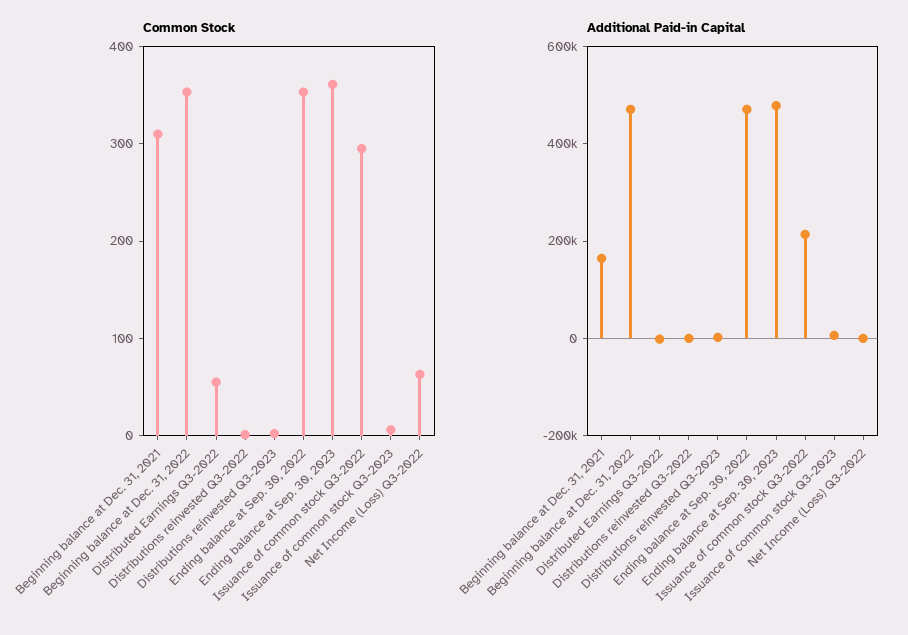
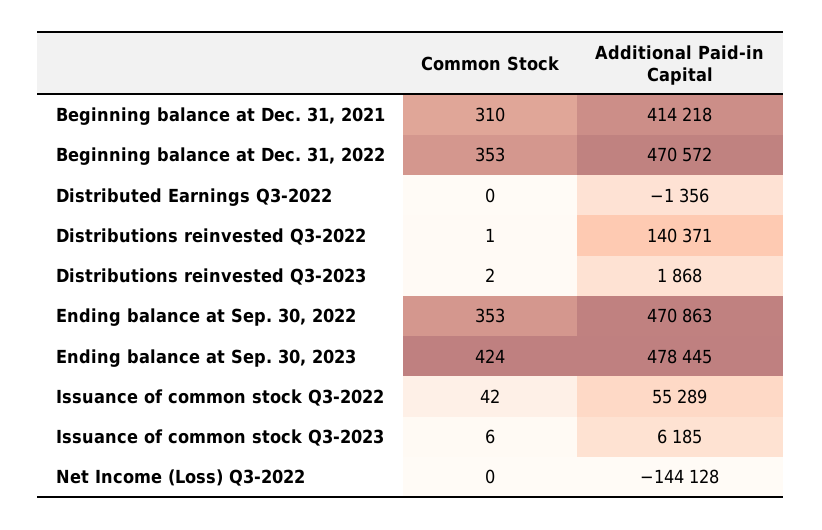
  {
    "Common Stock": {
      "Beginning balance at Dec. 31, 2021": 310,
      "Beginning balance at Dec. 31, 2022": 353,
-     "Distributed Earnings Q3-2022": 60,
+     "Distributed Earnings Q3-2022": 0,
      "Distributions reinvested Q3-2022": 1,
      "Distributions reinvested Q3-2023": 2,
      "Ending balance at Sep. 30, 2022": 353,
-     "Ending balance at Sep. 30, 2023": 360,
+     "Ending balance at Sep. 30, 2023": 424,
-     "Issuance of common stock Q3-2022": 300,
+     "Issuance of common stock Q3-2022": 42,
      "Issuance of common stock Q3-2023": 6,
-     "Net Income (Loss) Q3-2022": 60
+     "Net Income (Loss) Q3-2022": 0
    },
    "Additional Paid-in Capital": {
-     "Beginning balance at Dec. 31, 2021": 150000,
+     "Beginning balance at Dec. 31, 2021": 414218,
      "Beginning balance at Dec. 31, 2022": 470572,
      "Distributed Earnings Q3-2022": -1356,
-     "Distributions reinvested Q3-2022": 0,
+     "Distributions reinvested Q3-2022": 140371,
      "Distributions reinvested Q3-2023": 1868,
      "Ending balance at Sep. 30, 2022": 470863,
      "Ending balance at Sep. 30, 2023": 478445,
-     "Issuance of common stock Q3-2022": 200000,
+     "Issuance of common stock Q3-2022": 55289,
      "Issuance of common stock Q3-2023": 6185,
-     "Net Income (Loss) Q3-2022": 0
+     "Net Income (Loss) Q3-2022": -144128
    }
  }

